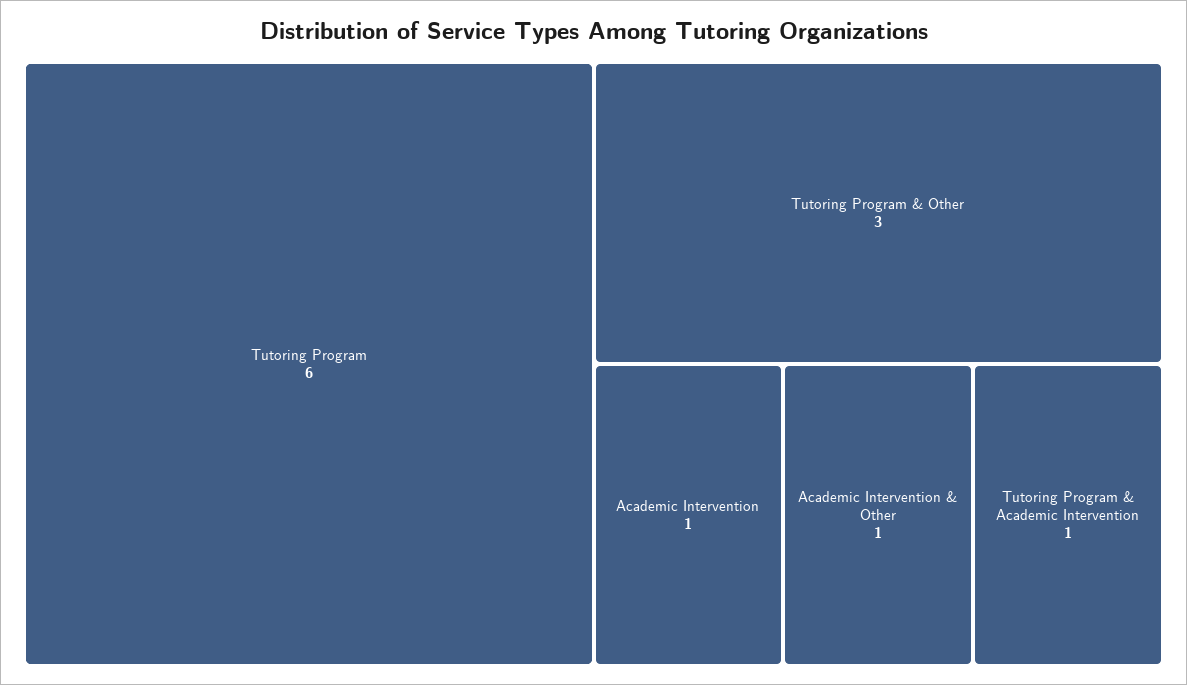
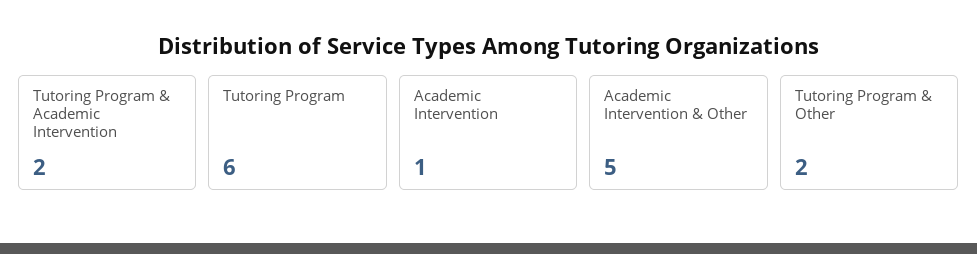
  {
    "Tutoring Program": 6,
-   "Tutoring Program & Other": 3,
+   "Tutoring Program & Other": 2,
    "Academic Intervention": 1,
-   "Academic Intervention & Other": 1,
+   "Academic Intervention & Other": 5,
-   "Tutoring Program & Academic Intervention": 1
+   "Tutoring Program & Academic Intervention": 2
  }

